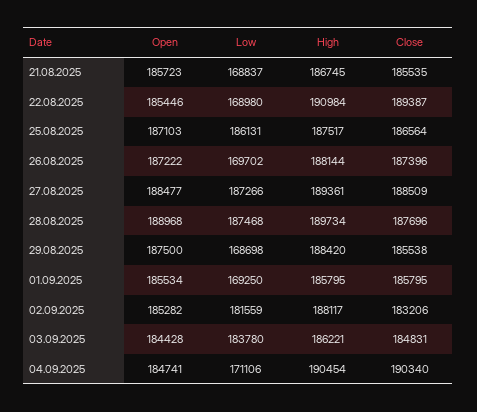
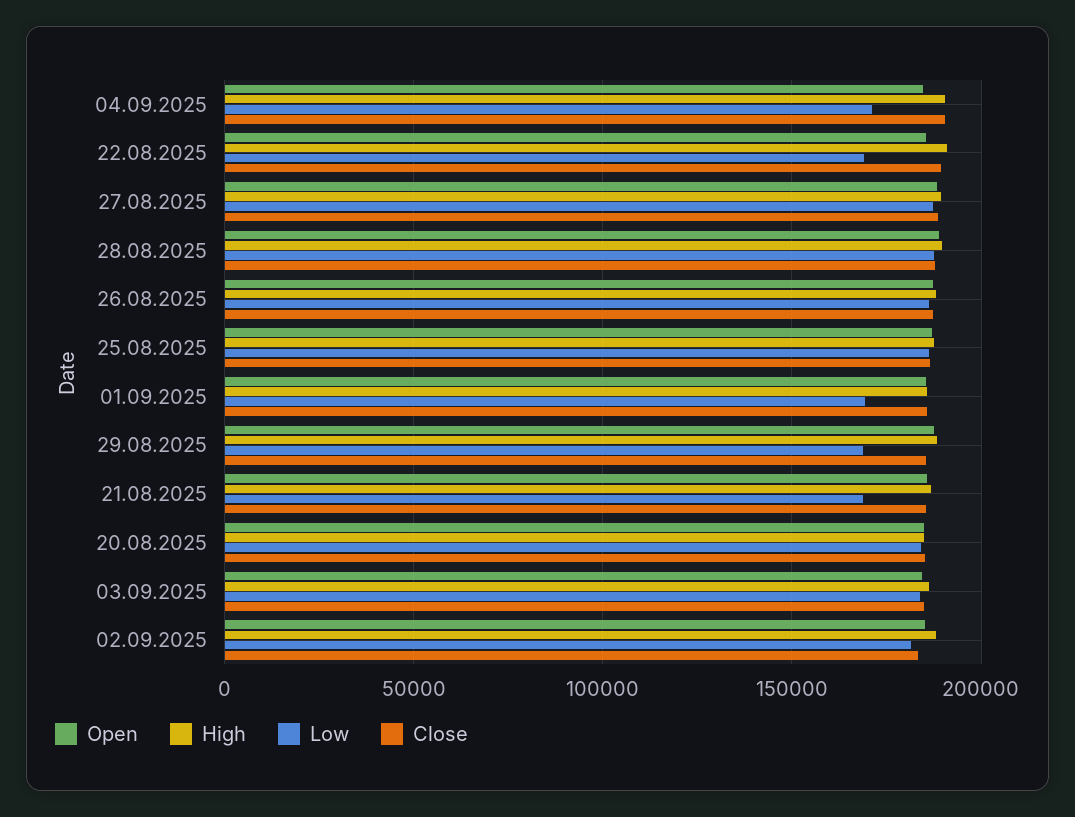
  {
    "Open": {
      "21.08.2025": 185723,
      "22.08.2025": 185446,
      "25.08.2025": 187103,
      "26.08.2025": 187222,
      "27.08.2025": 188477,
      "28.08.2025": 188968,
      "29.08.2025": 187500,
      "01.09.2025": 185534,
      "02.09.2025": 185282,
      "03.09.2025": 184428,
-     "04.09.2025": 184741
+     "04.09.2025": 184741,
+     "20.08.2025": 185000
    },
    "Low": {
      "21.08.2025": 168837,
      "22.08.2025": 168980,
      "25.08.2025": 186131,
-     "26.08.2025": 169702,
+     "26.08.2025": 185000,
      "27.08.2025": 187266,
      "28.08.2025": 187468,
      "29.08.2025": 168698,
      "01.09.2025": 169250,
      "02.09.2025": 181559,
      "03.09.2025": 183780,
-     "04.09.2025": 171106
+     "04.09.2025": 171106,
+     "20.08.2025": 185000
    },
    "High": {
      "21.08.2025": 186745,
      "22.08.2025": 190984,
      "25.08.2025": 187517,
      "26.08.2025": 188144,
      "27.08.2025": 189361,
      "28.08.2025": 189734,
      "29.08.2025": 188420,
      "01.09.2025": 185795,
      "02.09.2025": 188117,
      "03.09.2025": 186221,
-     "04.09.2025": 190454
+     "04.09.2025": 190454,
+     "20.08.2025": 185000
    },
    "Close": {
      "21.08.2025": 185535,
      "22.08.2025": 189387,
      "25.08.2025": 186564,
      "26.08.2025": 187396,
      "27.08.2025": 188509,
      "28.08.2025": 187696,
      "29.08.2025": 185538,
      "01.09.2025": 185795,
      "02.09.2025": 183206,
      "03.09.2025": 184831,
-     "04.09.2025": 190340
+     "04.09.2025": 190340,
+     "20.08.2025": 185000
    }
  }

